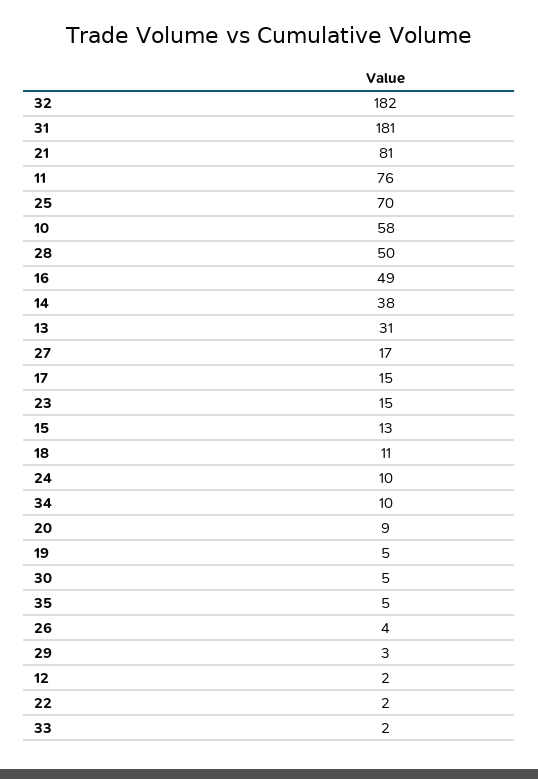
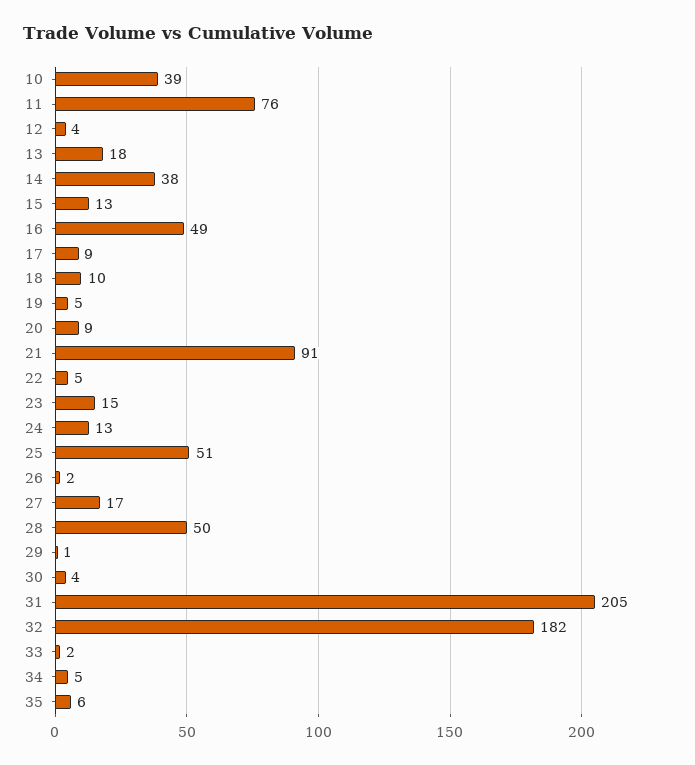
  {
    "32": 182,
-   "31": 181,
+   "31": 205,
-   "21": 81,
+   "21": 91,
    "11": 76,
-   "25": 70,
+   "25": 51,
-   "10": 58,
+   "10": 39,
    "28": 50,
    "16": 49,
    "14": 38,
-   "13": 31,
+   "13": 18,
    "27": 17,
-   "17": 15,
+   "17": 9,
    "23": 15,
    "15": 13,
-   "18": 11,
+   "18": 10,
-   "24": 10,
+   "24": 13,
-   "34": 10,
+   "34": 5,
    "20": 9,
    "19": 5,
-   "30": 5,
+   "30": 4,
-   "35": 5,
+   "35": 6,
-   "26": 4,
+   "26": 2,
-   "29": 3,
+   "29": 1,
-   "12": 2,
+   "12": 4,
-   "22": 2,
+   "22": 5,
    "33": 2
  }

